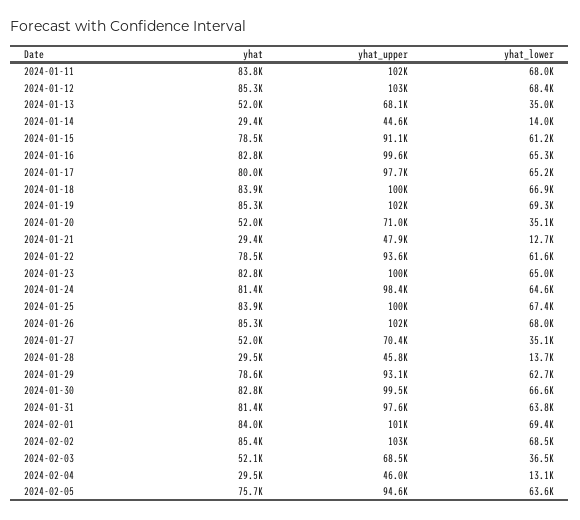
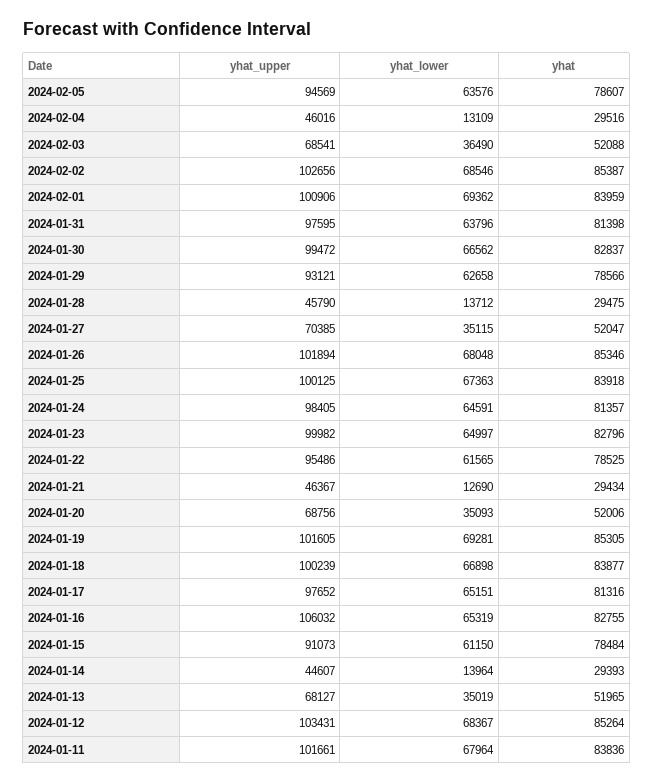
  {
    "yhat": {
      "2024-01-11": 83836,
      "2024-01-12": 85264,
      "2024-01-13": 51965,
      "2024-01-14": 29393,
      "2024-01-15": 78484,
      "2024-01-16": 82755,
-     "2024-01-17": 80000,
+     "2024-01-17": 81316,
      "2024-01-18": 83877,
      "2024-01-19": 85305,
      "2024-01-20": 52006,
      "2024-01-21": 29434,
      "2024-01-22": 78525,
      "2024-01-23": 82796,
      "2024-01-24": 81357,
      "2024-01-25": 83918,
      "2024-01-26": 85346,
      "2024-01-27": 52047,
      "2024-01-28": 29475,
      "2024-01-29": 78566,
      "2024-01-30": 82837,
      "2024-01-31": 81398,
      "2024-02-01": 83959,
      "2024-02-02": 85387,
      "2024-02-03": 52088,
      "2024-02-04": 29516,
-     "2024-02-05": 75700
+     "2024-02-05": 78607
    },
    "yhat_upper": {
      "2024-01-11": 101661,
      "2024-01-12": 103431,
      "2024-01-13": 68127,
      "2024-01-14": 44607,
      "2024-01-15": 91073,
-     "2024-01-16": 99600,
+     "2024-01-16": 106032,
      "2024-01-17": 97652,
      "2024-01-18": 100239,
      "2024-01-19": 101605,
-     "2024-01-20": 71000,
+     "2024-01-20": 68756,
-     "2024-01-21": 47900,
+     "2024-01-21": 46367,
-     "2024-01-22": 93600,
+     "2024-01-22": 95486,
      "2024-01-23": 99982,
      "2024-01-24": 98405,
      "2024-01-25": 100125,
      "2024-01-26": 101894,
      "2024-01-27": 70385,
      "2024-01-28": 45790,
      "2024-01-29": 93121,
      "2024-01-30": 99472,
      "2024-01-31": 97595,
      "2024-02-01": 100906,
      "2024-02-02": 102656,
      "2024-02-03": 68541,
      "2024-02-04": 46016,
      "2024-02-05": 94569
    },
    "yhat_lower": {
      "2024-01-11": 67964,
      "2024-01-12": 68367,
      "2024-01-13": 35019,
      "2024-01-14": 13964,
      "2024-01-15": 61150,
      "2024-01-16": 65319,
      "2024-01-17": 65151,
      "2024-01-18": 66898,
      "2024-01-19": 69281,
      "2024-01-20": 35093,
      "2024-01-21": 12690,
      "2024-01-22": 61565,
      "2024-01-23": 64997,
      "2024-01-24": 64591,
      "2024-01-25": 67363,
      "2024-01-26": 68048,
      "2024-01-27": 35115,
      "2024-01-28": 13712,
      "2024-01-29": 62658,
      "2024-01-30": 66562,
      "2024-01-31": 63796,
      "2024-02-01": 69362,
      "2024-02-02": 68546,
      "2024-02-03": 36490,
      "2024-02-04": 13109,
      "2024-02-05": 63576
    }
  }

